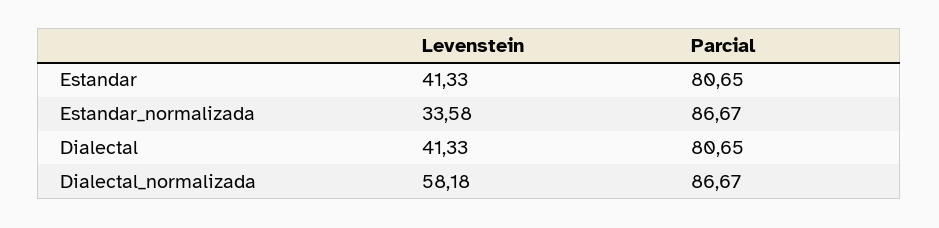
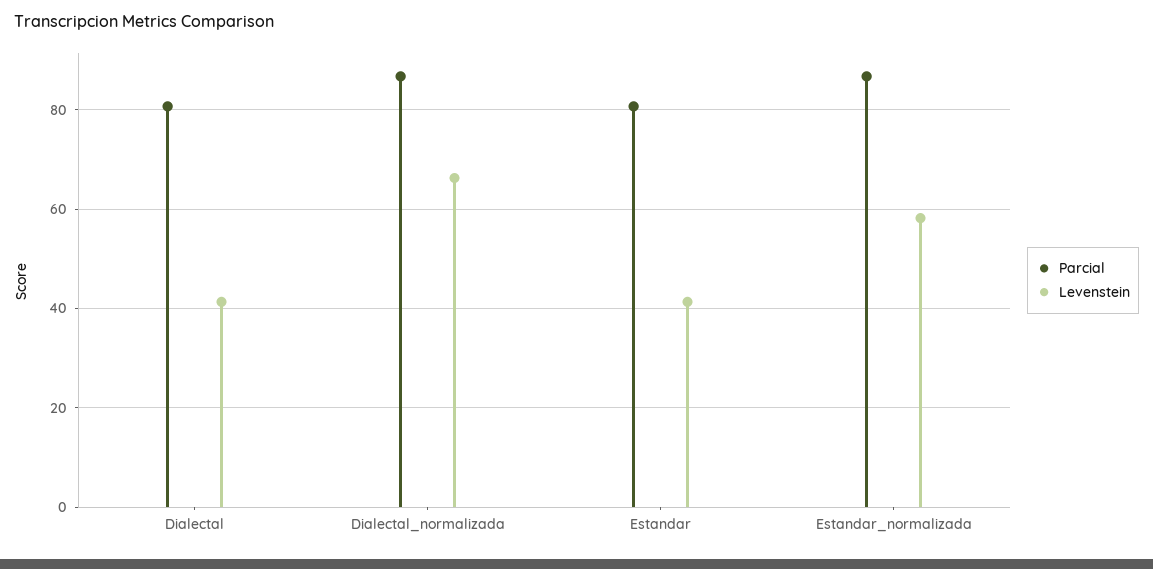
  {
    "Levenstein": {
      "Estandar": 41.33,
-     "Estandar_normalizada": 33.58,
+     "Estandar_normalizada": 58,
      "Dialectal": 41.33,
-     "Dialectal_normalizada": 58.18
+     "Dialectal_normalizada": 66
    },
    "Parcial": {
      "Estandar": 80.65,
      "Estandar_normalizada": 86.67,
      "Dialectal": 80.65,
      "Dialectal_normalizada": 86.67
    }
  }

